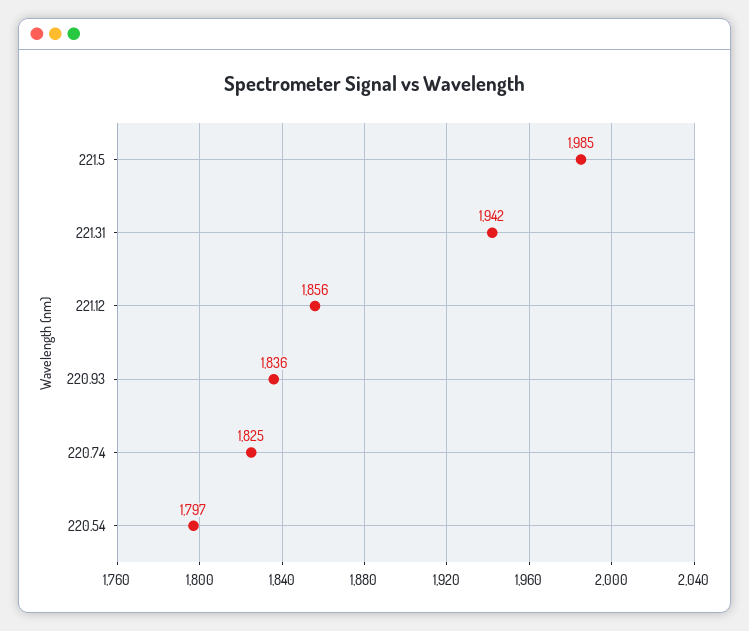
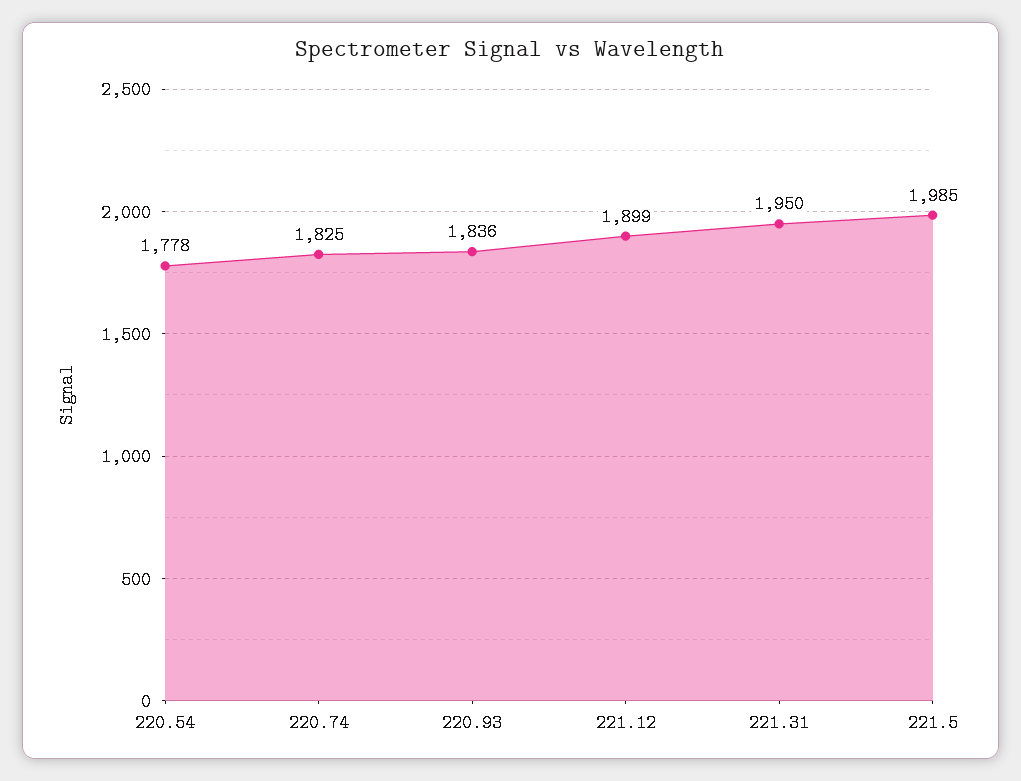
  {
    "221.5": 1985,
-   "221.31": 1942,
+   "221.31": 1950,
-   "221.12": 1856,
+   "221.12": 1899,
    "220.93": 1836,
    "220.74": 1825,
-   "220.54": 1797
+   "220.54": 1778
  }

